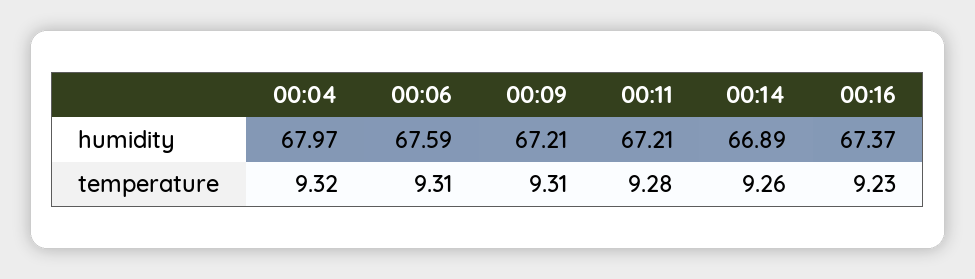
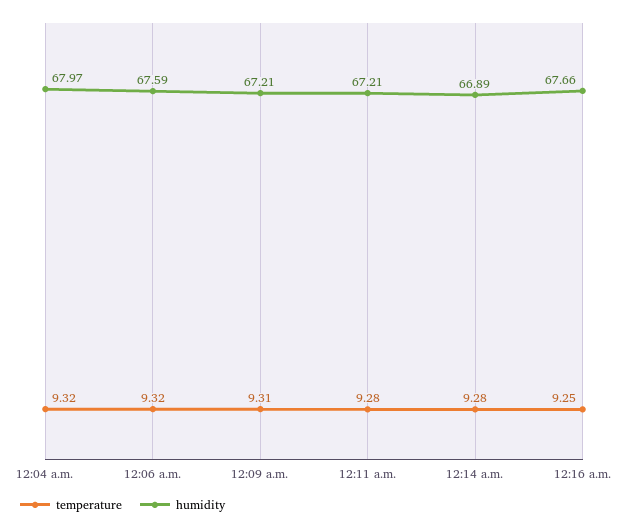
  {
    "humidity": {
      "00:04": 67.97,
      "00:06": 67.59,
      "00:09": 67.21,
      "00:11": 67.21,
      "00:14": 66.89,
-     "00:16": 67.37
+     "00:16": 67.66
    },
    "temperature": {
      "00:04": 9.32,
-     "00:06": 9.31,
+     "00:06": 9.32,
      "00:09": 9.31,
      "00:11": 9.28,
-     "00:14": 9.26,
+     "00:14": 9.28,
-     "00:16": 9.23
+     "00:16": 9.25
    }
  }

